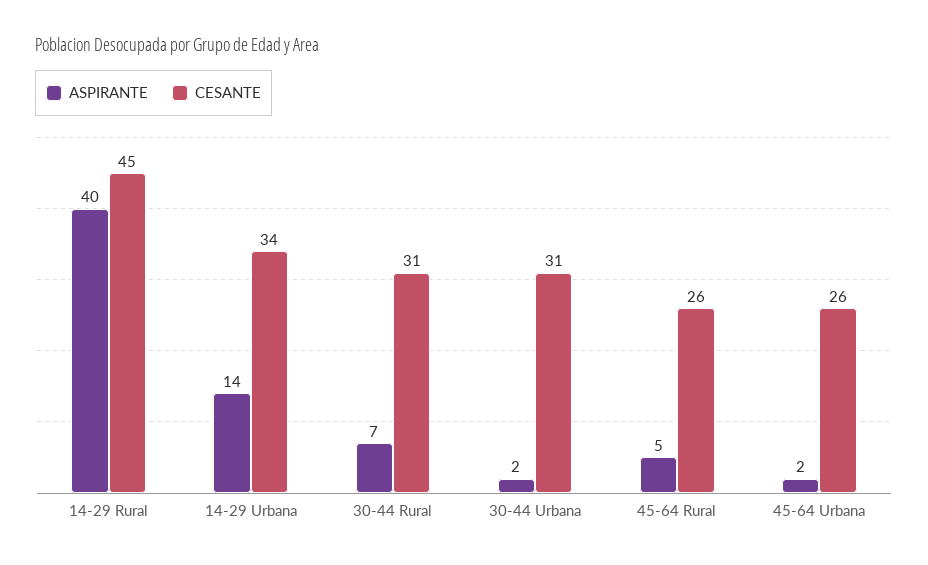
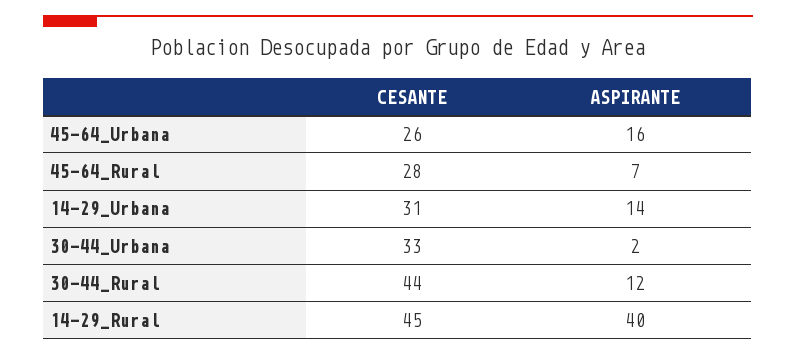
  {
    "ASPIRANTE": {
      "14-29 Rural": 40,
      "14-29 Urbana": 14,
-     "30-44 Rural": 7,
+     "30-44 Rural": 12,
      "30-44 Urbana": 2,
-     "45-64 Rural": 5,
+     "45-64 Rural": 7,
-     "45-64 Urbana": 2
+     "45-64 Urbana": 16
    },
    "CESANTE": {
      "14-29 Rural": 45,
-     "14-29 Urbana": 34,
+     "14-29 Urbana": 31,
-     "30-44 Rural": 31,
+     "30-44 Rural": 44,
-     "30-44 Urbana": 31,
+     "30-44 Urbana": 33,
-     "45-64 Rural": 26,
+     "45-64 Rural": 28,
      "45-64 Urbana": 26
    }
  }

